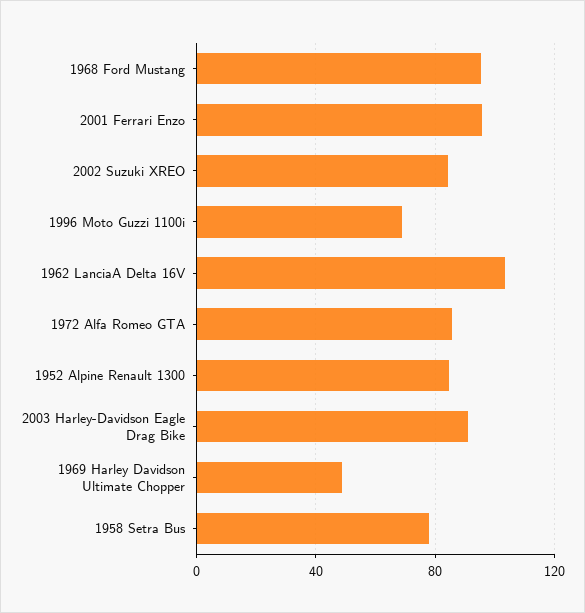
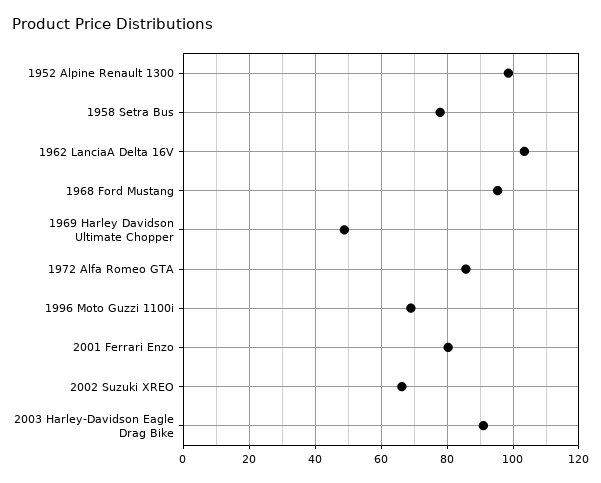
  {
    "1968 Ford Mustang": 96,
-   "2001 Ferrari Enzo": 95,
+   "2001 Ferrari Enzo": 80,
-   "2002 Suzuki XREO": 85,
+   "2002 Suzuki XREO": 66,
    "1996 Moto Guzzi 1100i": 68,
    "1962 LanciaA Delta 16V": 104,
    "1972 Alfa Romeo GTA": 86,
-   "1952 Alpine Renault 1300": 85,
+   "1952 Alpine Renault 1300": 98,
    "2003 Harley-Davidson Eagle Drag Bike": 92,
    "1969 Harley Davidson Ultimate Chopper": 48,
    "1958 Setra Bus": 78
  }

